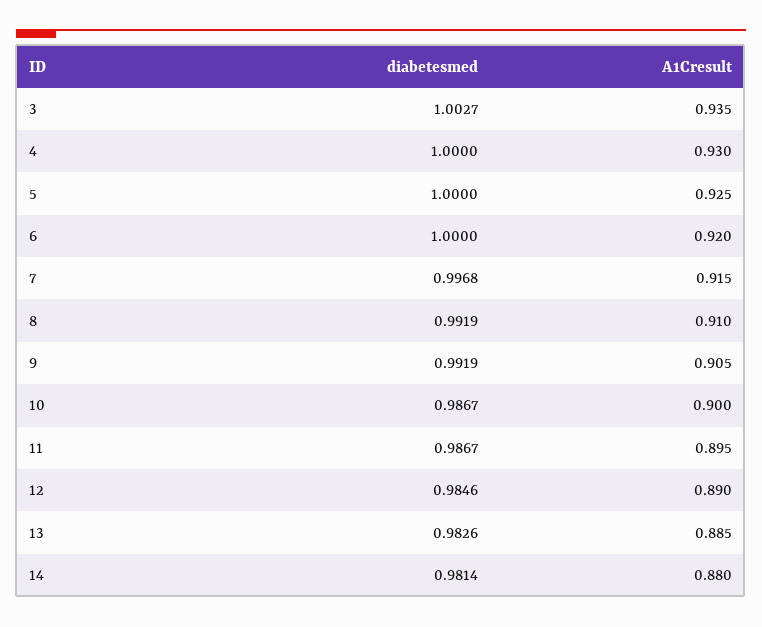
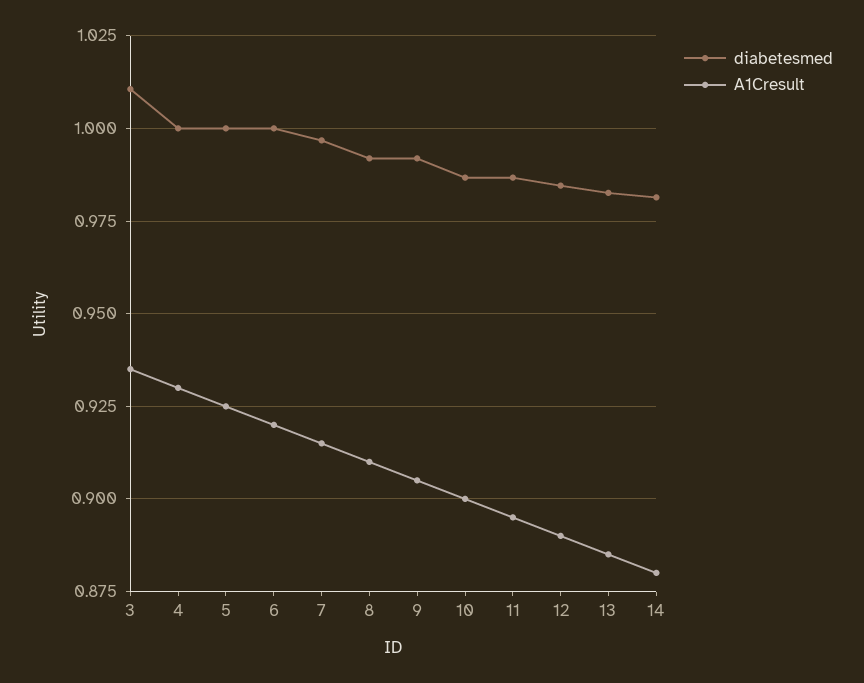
  {
    "diabetesmed": {
-     "3": 1.0027,
+     "3": 1.01,
      "4": 1,
      "5": 1,
      "6": 1,
      "7": 0.9968,
      "8": 0.9919,
      "9": 0.9919,
      "10": 0.9867,
      "11": 0.9867,
      "12": 0.9846,
      "13": 0.9826,
      "14": 0.9814
    },
    "A1Cresult": {
      "3": 0.935,
      "4": 0.93,
      "5": 0.925,
      "6": 0.92,
      "7": 0.915,
      "8": 0.91,
      "9": 0.905,
      "10": 0.9,
      "11": 0.895,
      "12": 0.89,
      "13": 0.885,
      "14": 0.88
    }
  }

